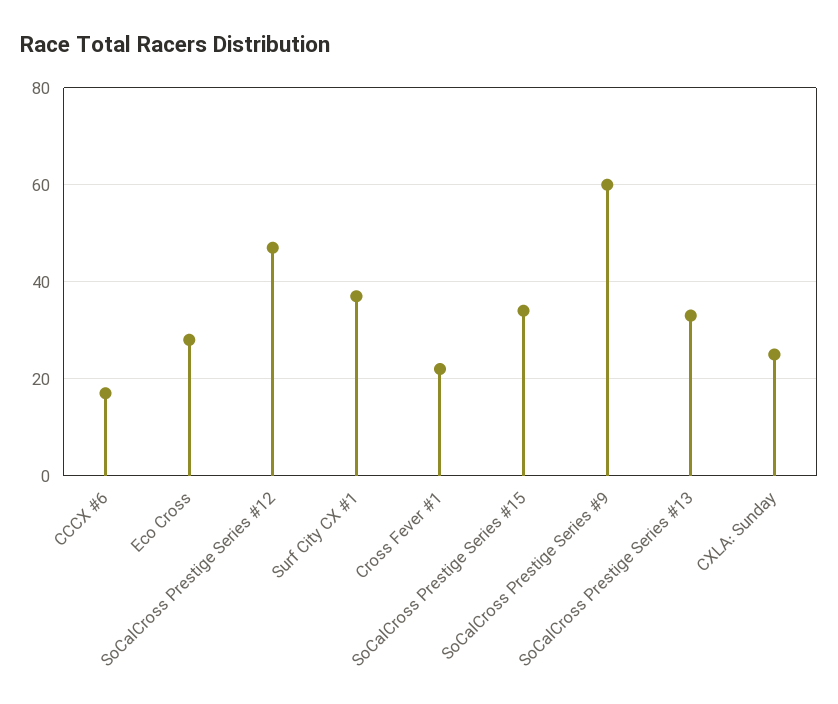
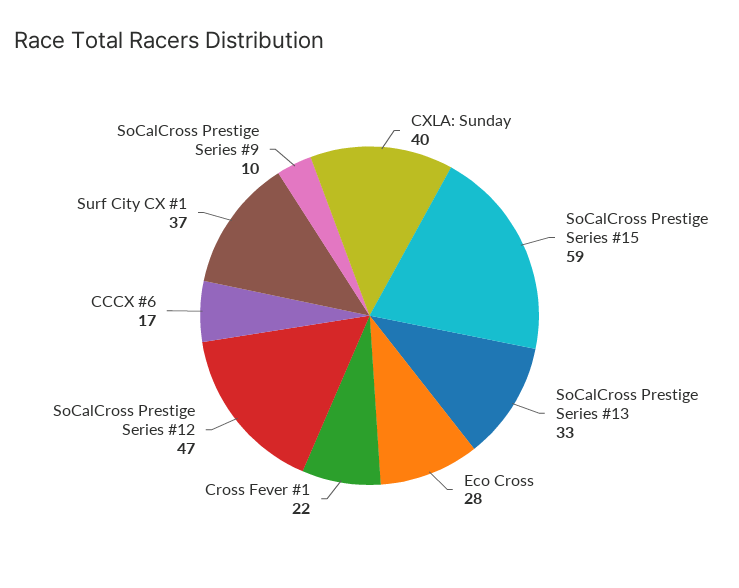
  {
    "CCCX #6": 17,
    "Eco Cross": 28,
    "SoCalCross Prestige Series #12": 47,
    "Surf City CX #1": 37,
    "Cross Fever #1": 22,
-   "SoCalCross Prestige Series #15": 35,
+   "SoCalCross Prestige Series #15": 59,
-   "SoCalCross Prestige Series #9": 60,
+   "SoCalCross Prestige Series #9": 10,
    "SoCalCross Prestige Series #13": 33,
-   "CXLA: Sunday": 25
+   "CXLA: Sunday": 40
  }

